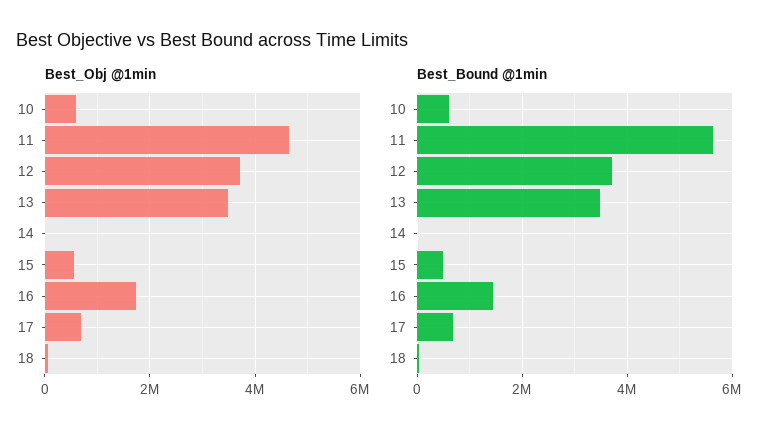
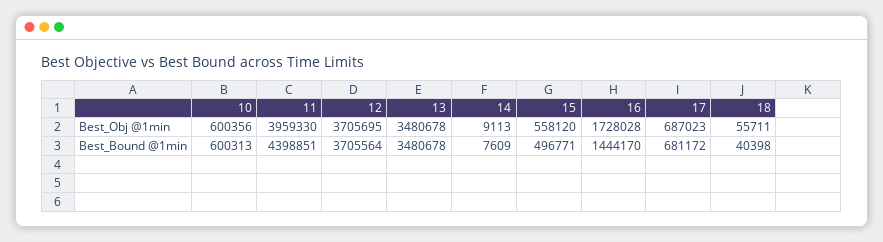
  {
    "Best_Obj @1min": {
      "10": 600356,
-     "11": 4600000,
+     "11": 3959330,
      "12": 3705695,
      "13": 3480678,
      "14": 9113,
      "15": 558120,
      "16": 1728028,
      "17": 687023,
      "18": 55711
    },
    "Best_Bound @1min": {
      "10": 600313,
-     "11": 5600000,
+     "11": 4398851,
      "12": 3705564,
      "13": 3480678,
      "14": 7609,
      "15": 496771,
      "16": 1444170,
      "17": 681172,
      "18": 40398
    }
  }

